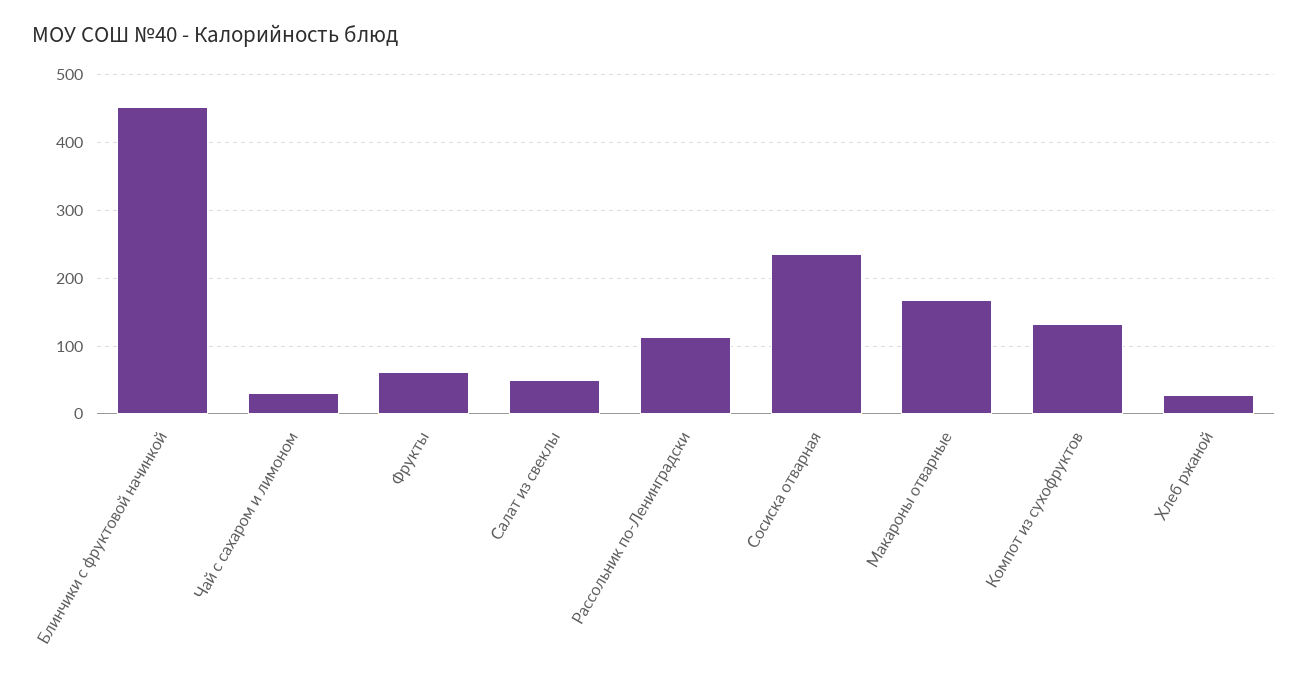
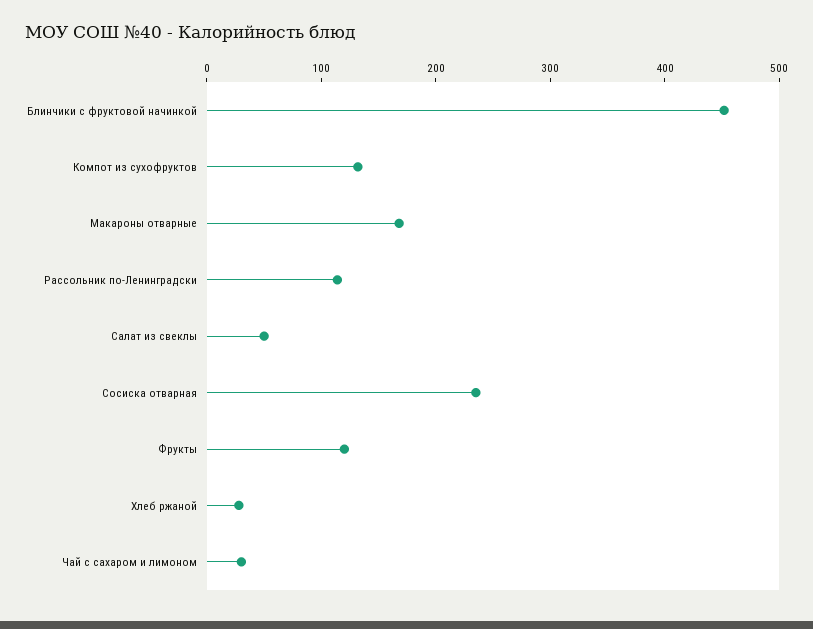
  {
    "Блинчики с фруктовой начинкой": 450,
    "Чай с сахаром и лимоном": 30,
-   "Фрукты": 60,
+   "Фрукты": 120,
    "Салат из свеклы": 50,
    "Рассольник по-Ленинградски": 110,
    "Сосиска отварная": 240,
    "Макароны отварные": 170,
    "Компот из сухофруктов": 130,
    "Хлеб ржаной": 30
  }

